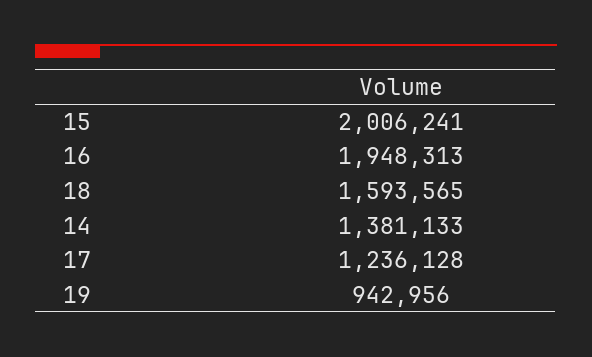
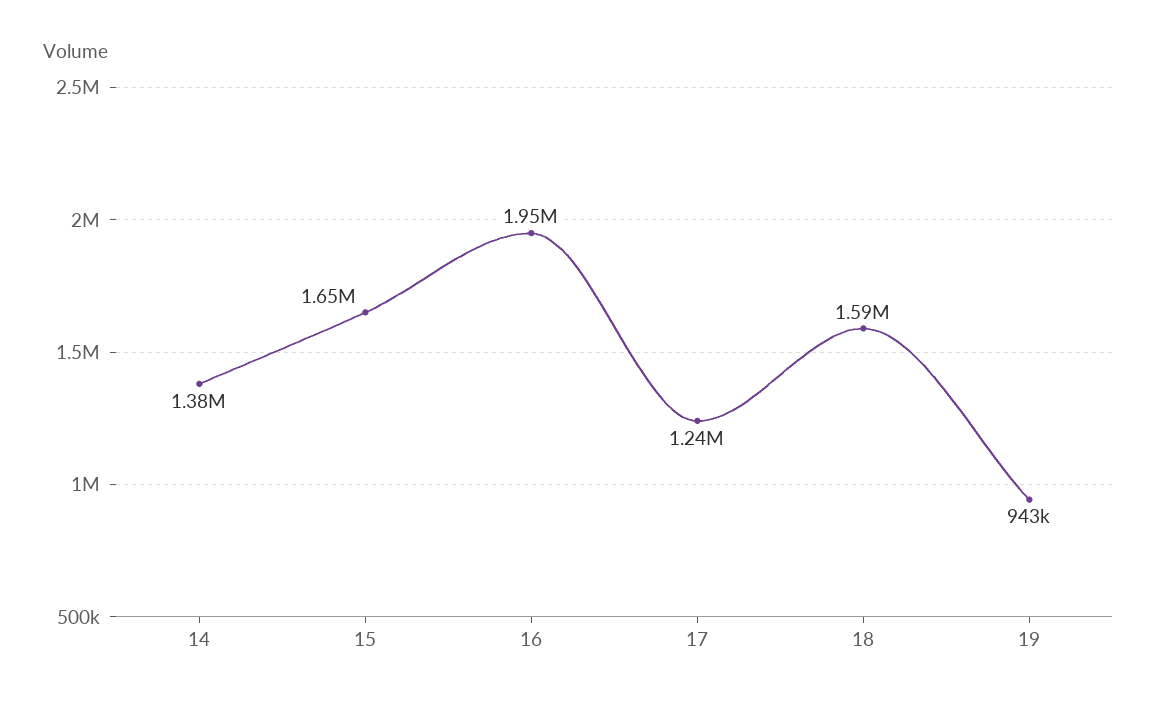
  {
-   "15": 2006241,
+   "15": 1650000,
    "16": 1948313,
    "18": 1593565,
    "14": 1381133,
    "17": 1236128,
    "19": 942956
  }

